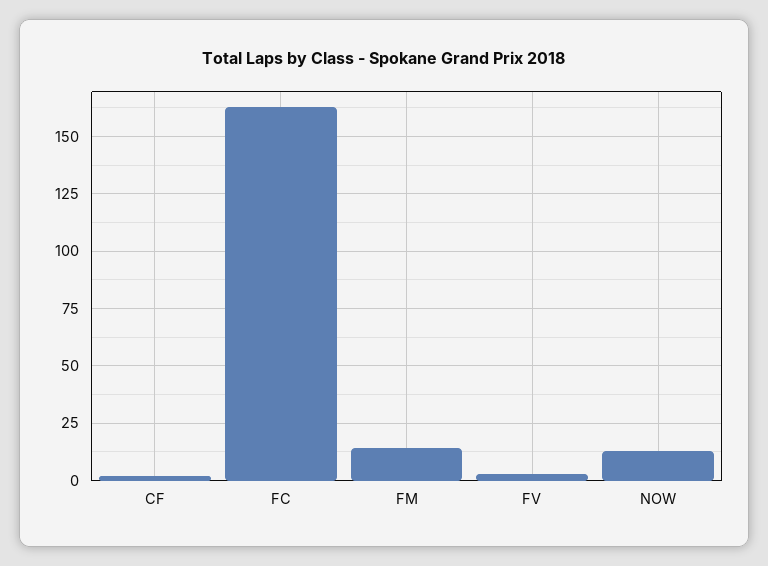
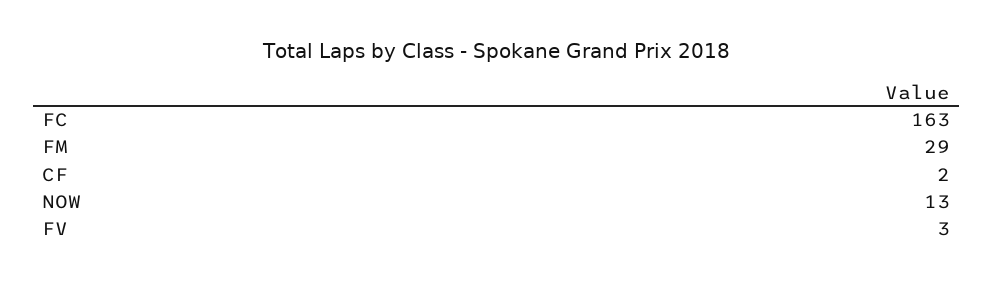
  {
    "CF": 2,
    "FC": 163,
-   "FM": 15,
+   "FM": 29,
    "FV": 3,
    "NOW": 13
  }

